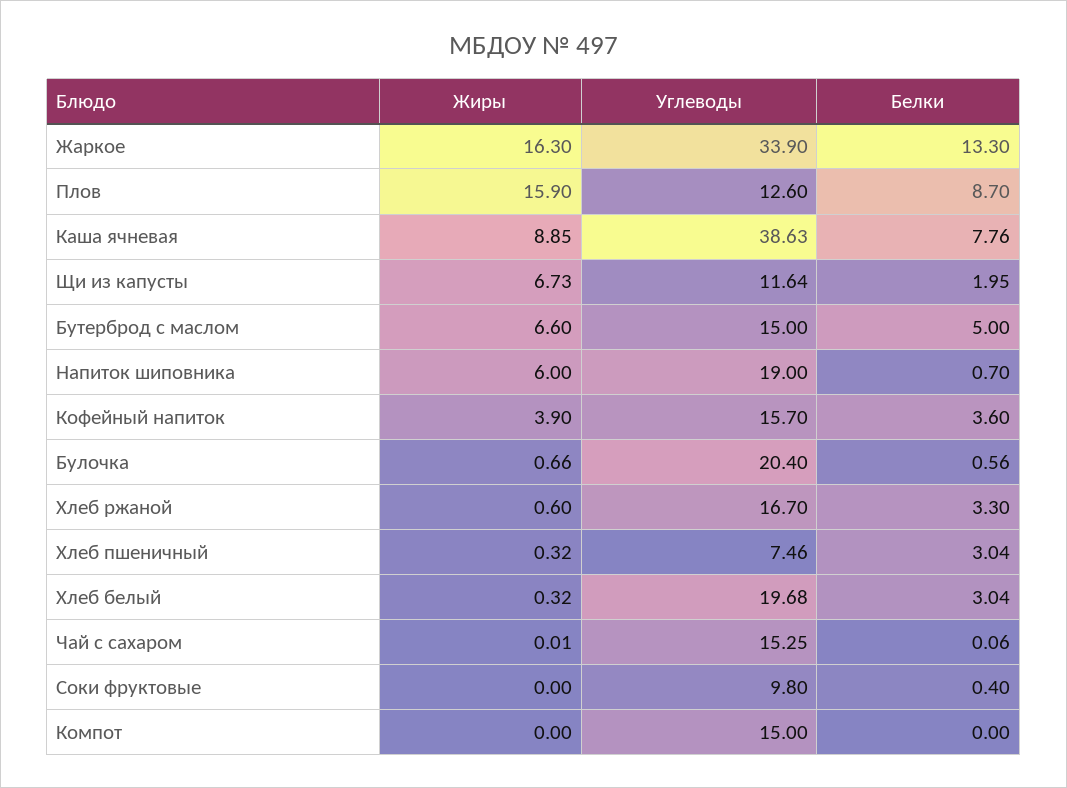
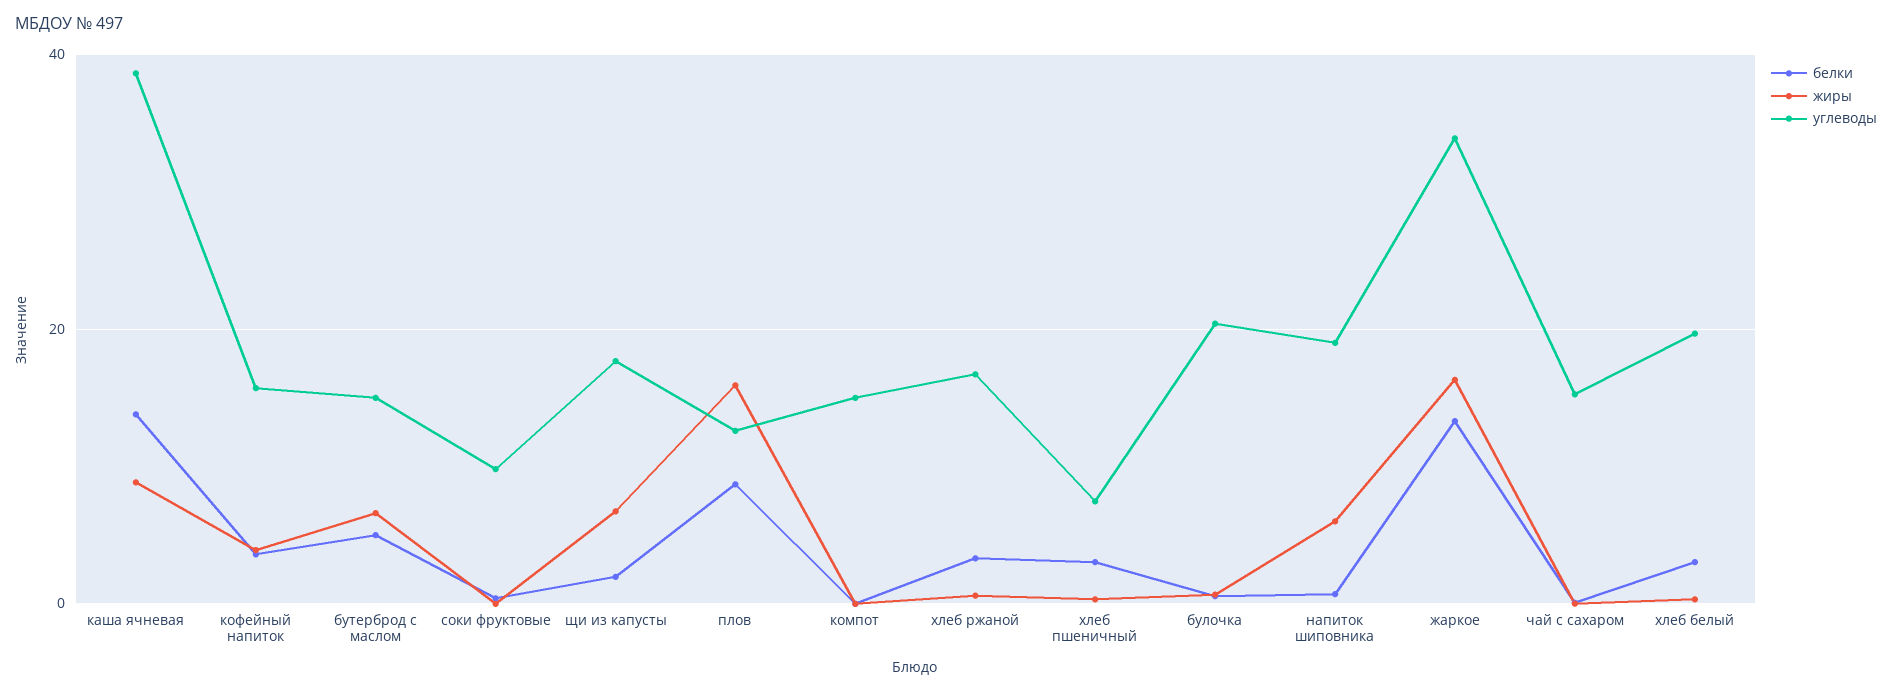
  {
    "Жиры": {
      "Жаркое": 16.3,
      "Плов": 15.9,
      "Каша ячневая": 8.85,
      "Щи из капусты": 6.73,
      "Бутерброд с маслом": 6.6,
      "Напиток шиповника": 6,
      "Кофейный напиток": 3.9,
      "Булочка": 0.66,
      "Хлеб ржаной": 0.6,
      "Хлеб пшеничный": 0.32,
      "Хлеб белый": 0.32,
      "Чай с сахаром": 0.01,
      "Соки фруктовые": 0,
      "Компот": 0
    },
    "Углеводы": {
      "Жаркое": 33.9,
      "Плов": 12.6,
      "Каша ячневая": 38.63,
-     "Щи из капусты": 11.64,
+     "Щи из капусты": 18,
      "Бутерброд с маслом": 15,
      "Напиток шиповника": 19,
      "Кофейный напиток": 15.7,
      "Булочка": 20.4,
      "Хлеб ржаной": 16.7,
      "Хлеб пшеничный": 7.46,
      "Хлеб белый": 19.68,
      "Чай с сахаром": 15.25,
      "Соки фруктовые": 9.8,
      "Компот": 15
    },
    "Белки": {
      "Жаркое": 13.3,
      "Плов": 8.7,
-     "Каша ячневая": 7.76,
+     "Каша ячневая": 14,
      "Щи из капусты": 1.95,
      "Бутерброд с маслом": 5,
      "Напиток шиповника": 0.7,
      "Кофейный напиток": 3.6,
      "Булочка": 0.56,
      "Хлеб ржаной": 3.3,
      "Хлеб пшеничный": 3.04,
      "Хлеб белый": 3.04,
      "Чай с сахаром": 0.06,
      "Соки фруктовые": 0.4,
      "Компот": 0
    }
  }

